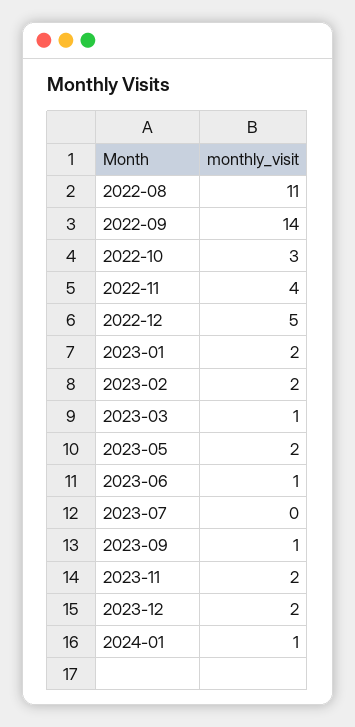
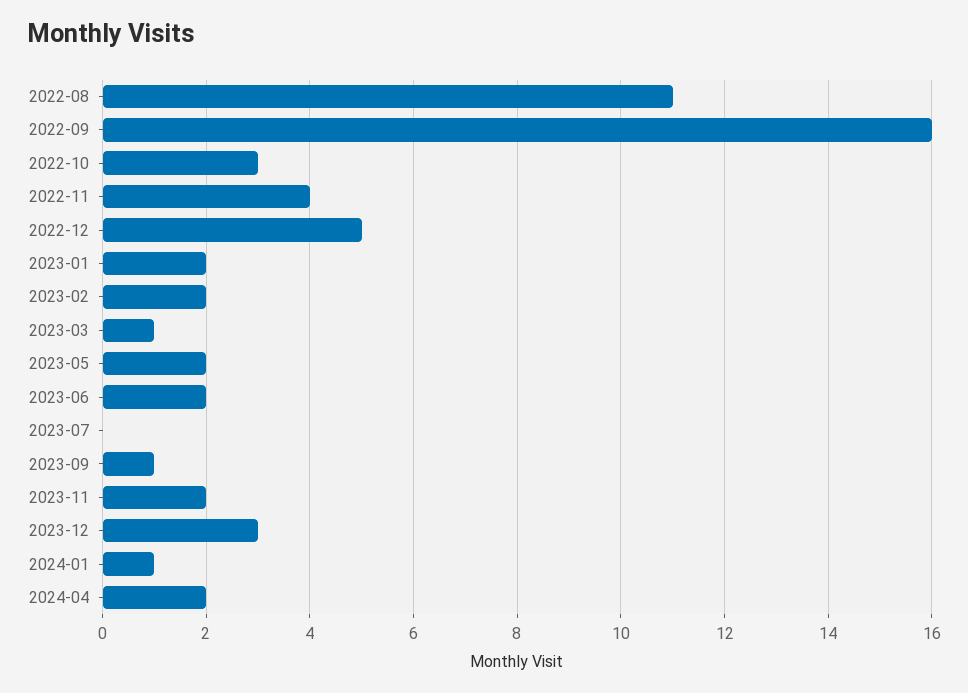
  {
    "2022-08": 11,
-   "2022-09": 14,
+   "2022-09": 16,
    "2022-10": 3,
    "2022-11": 4,
    "2022-12": 5,
    "2023-01": 2,
    "2023-02": 2,
    "2023-03": 1,
    "2023-05": 2,
-   "2023-06": 1,
+   "2023-06": 2,
    "2023-07": 0,
    "2023-09": 1,
    "2023-11": 2,
-   "2023-12": 2,
+   "2023-12": 3,
-   "2024-01": 1
+   "2024-01": 1,
+   "2024-04": 2
  }

